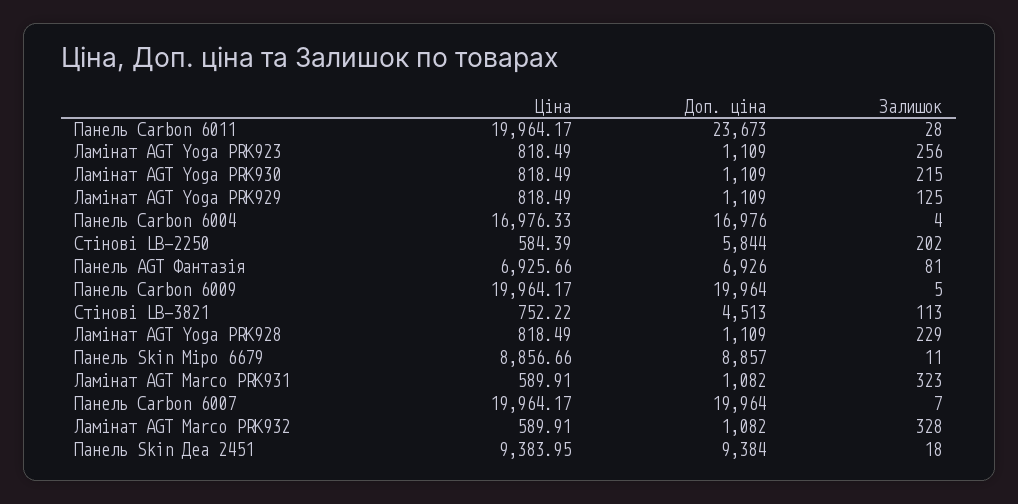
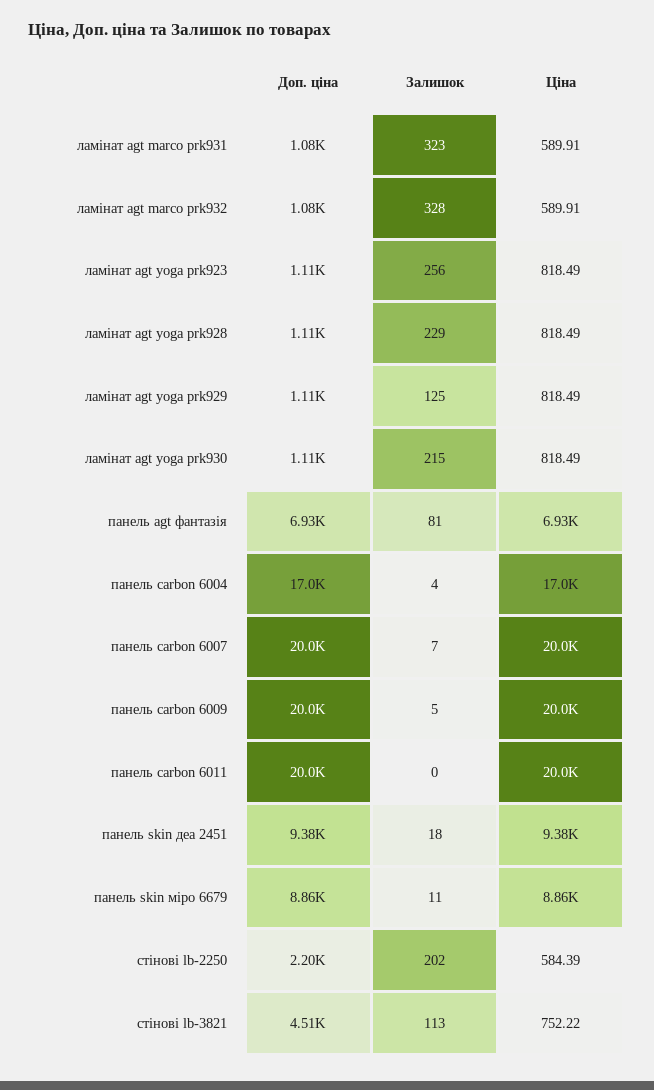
  {
    "Ціна": {
      "Панель Carbon 6011": 19964.17,
      "Ламінат AGT Yoga PRK923": 818.49,
      "Ламінат AGT Yoga PRK930": 818.49,
      "Ламінат AGT Yoga PRK929": 818.49,
      "Панель Carbon 6004": 16976.33,
      "Стінові LB-2250": 584.39,
      "Панель AGT Фантазія": 6925.66,
      "Панель Carbon 6009": 19964.17,
      "Стінові LB-3821": 752.22,
      "Ламінат AGT Yoga PRK928": 818.49,
      "Панель Skin Міро 6679": 8856.66,
      "Ламінат AGT Marco PRK931": 589.91,
      "Панель Carbon 6007": 19964.17,
      "Ламінат AGT Marco PRK932": 589.91,
      "Панель Skin Деа 2451": 9383.95
    },
    "Доп. ціна": {
-     "Панель Carbon 6011": 23673,
+     "Панель Carbon 6011": 20000,
      "Ламінат AGT Yoga PRK923": 1109,
      "Ламінат AGT Yoga PRK930": 1109,
      "Ламінат AGT Yoga PRK929": 1109,
      "Панель Carbon 6004": 16976,
-     "Стінові LB-2250": 5844,
+     "Стінові LB-2250": 2200,
      "Панель AGT Фантазія": 6926,
      "Панель Carbon 6009": 19964,
      "Стінові LB-3821": 4513,
      "Ламінат AGT Yoga PRK928": 1109,
      "Панель Skin Міро 6679": 8857,
      "Ламінат AGT Marco PRK931": 1082,
      "Панель Carbon 6007": 19964,
      "Ламінат AGT Marco PRK932": 1082,
      "Панель Skin Деа 2451": 9384
    },
    "Залишок": {
-     "Панель Carbon 6011": 28,
+     "Панель Carbon 6011": 0,
      "Ламінат AGT Yoga PRK923": 256,
      "Ламінат AGT Yoga PRK930": 215,
      "Ламінат AGT Yoga PRK929": 125,
      "Панель Carbon 6004": 4,
      "Стінові LB-2250": 202,
      "Панель AGT Фантазія": 81,
      "Панель Carbon 6009": 5,
      "Стінові LB-3821": 113,
      "Ламінат AGT Yoga PRK928": 229,
      "Панель Skin Міро 6679": 11,
      "Ламінат AGT Marco PRK931": 323,
      "Панель Carbon 6007": 7,
      "Ламінат AGT Marco PRK932": 328,
      "Панель Skin Деа 2451": 18
    }
  }

